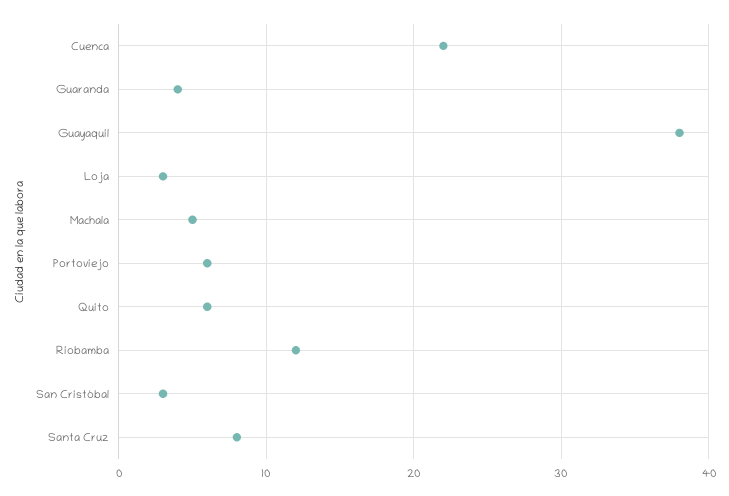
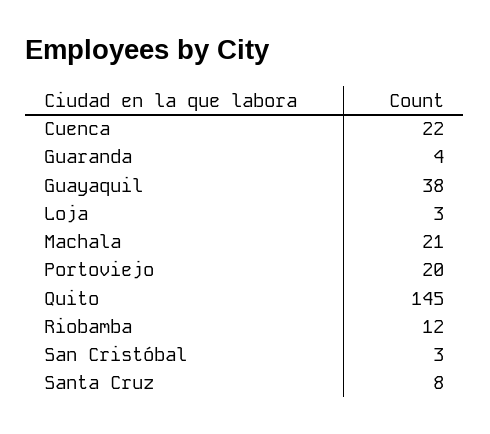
  {
    "Cuenca": 22,
    "Guaranda": 4,
    "Guayaquil": 38,
    "Loja": 3,
-   "Machala": 5,
+   "Machala": 21,
-   "Portoviejo": 6,
+   "Portoviejo": 20,
-   "Quito": 6,
+   "Quito": 145,
    "Riobamba": 12,
    "San Cristóbal": 3,
    "Santa Cruz": 8
  }

